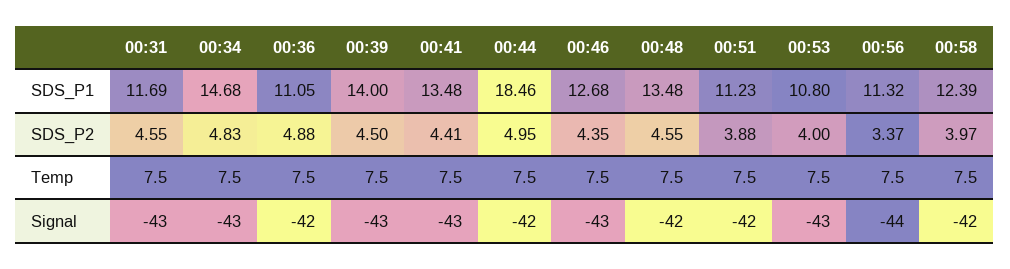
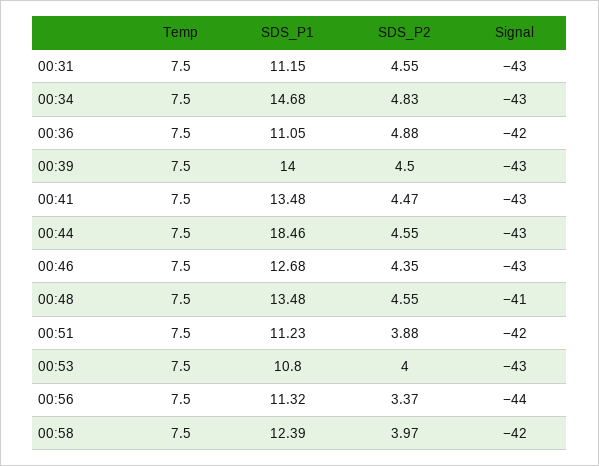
  {
    "00:31": {
-     "SDS_P1": 11.69,
+     "SDS_P1": 11.15,
      "SDS_P2": 4.55,
      "Temp": 7.5,
      "Signal": -43
    },
    "00:34": {
      "SDS_P1": 14.68,
      "SDS_P2": 4.83,
      "Temp": 7.5,
      "Signal": -43
    },
    "00:36": {
      "SDS_P1": 11.05,
      "SDS_P2": 4.88,
      "Temp": 7.5,
      "Signal": -42
    },
    "00:39": {
      "SDS_P1": 14,
      "SDS_P2": 4.5,
      "Temp": 7.5,
      "Signal": -43
    },
    "00:41": {
      "SDS_P1": 13.48,
-     "SDS_P2": 4.41,
+     "SDS_P2": 4.47,
      "Temp": 7.5,
      "Signal": -43
    },
    "00:44": {
      "SDS_P1": 18.46,
-     "SDS_P2": 4.95,
+     "SDS_P2": 4.55,
      "Temp": 7.5,
-     "Signal": -42
+     "Signal": -43
    },
    "00:46": {
      "SDS_P1": 12.68,
      "SDS_P2": 4.35,
      "Temp": 7.5,
      "Signal": -43
    },
    "00:48": {
      "SDS_P1": 13.48,
      "SDS_P2": 4.55,
      "Temp": 7.5,
-     "Signal": -42
+     "Signal": -41
    },
    "00:51": {
      "SDS_P1": 11.23,
      "SDS_P2": 3.88,
      "Temp": 7.5,
      "Signal": -42
    },
    "00:53": {
      "SDS_P1": 10.8,
      "SDS_P2": 4,
      "Temp": 7.5,
      "Signal": -43
    },
    "00:56": {
      "SDS_P1": 11.32,
      "SDS_P2": 3.37,
      "Temp": 7.5,
      "Signal": -44
    },
    "00:58": {
      "SDS_P1": 12.39,
      "SDS_P2": 3.97,
      "Temp": 7.5,
      "Signal": -42
    }
  }

